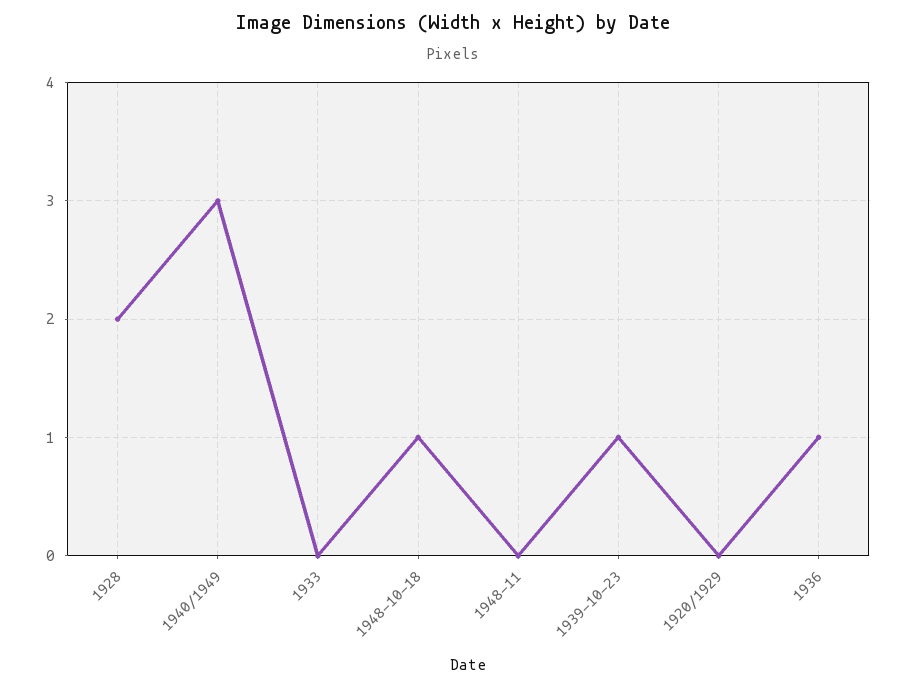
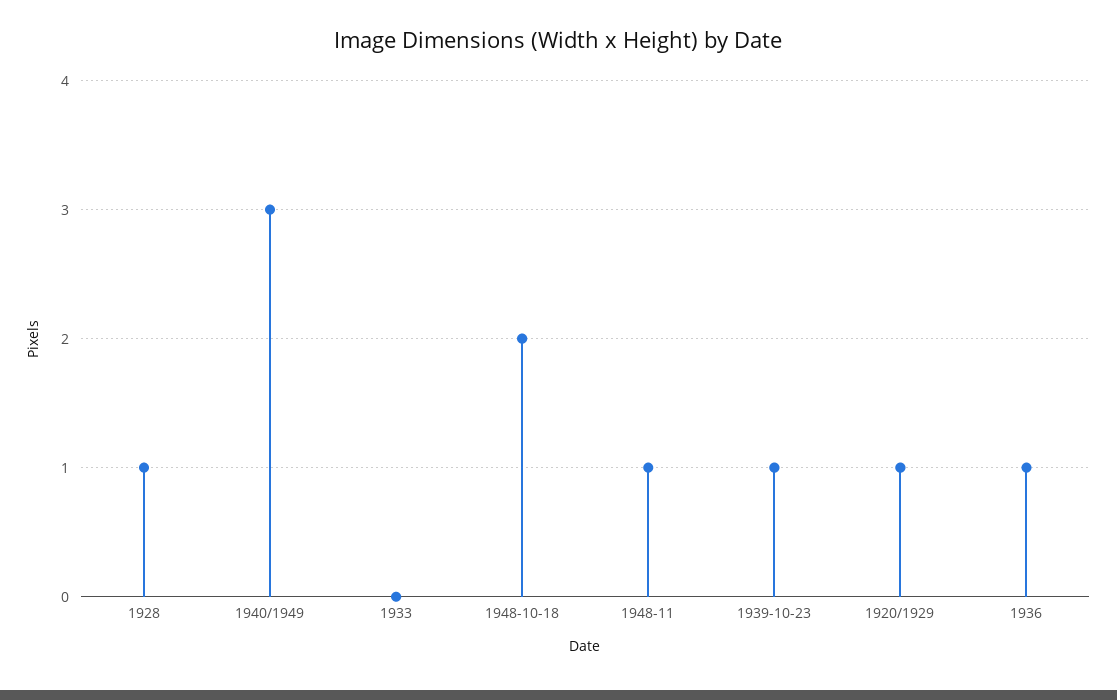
  {
-   "1928": 2,
+   "1928": 1,
    "1940/1949": 3,
    "1933": 0,
-   "1948-10-18": 1,
+   "1948-10-18": 2,
-   "1948-11": 0,
+   "1948-11": 1,
    "1939-10-23": 1,
-   "1920/1929": 0,
+   "1920/1929": 1,
    "1936": 1
  }

